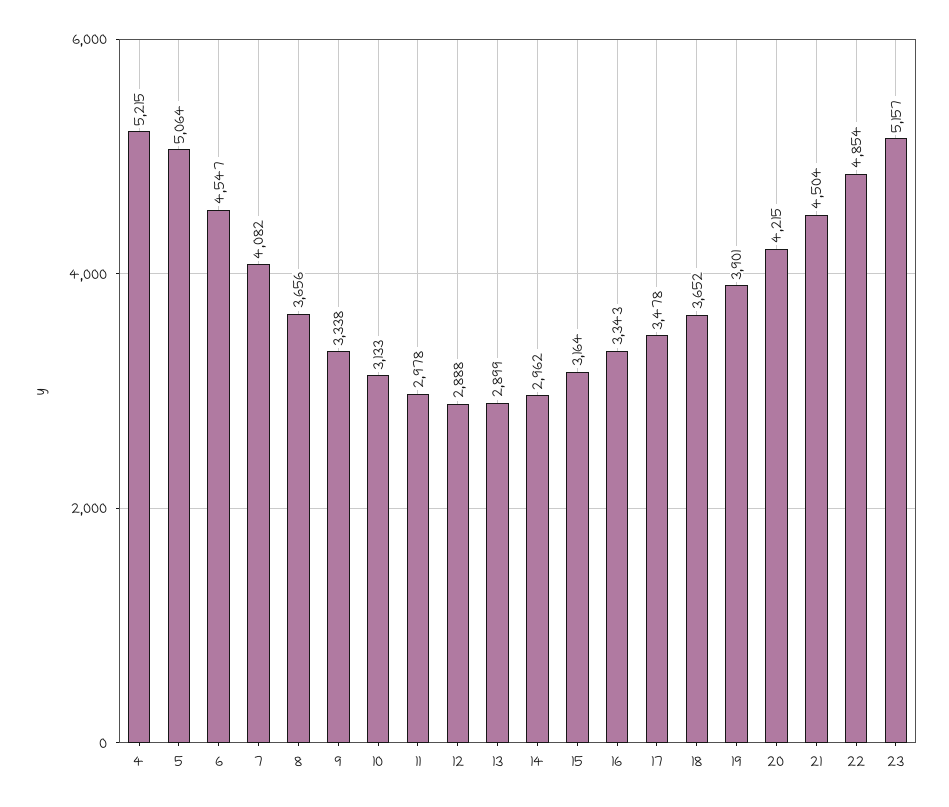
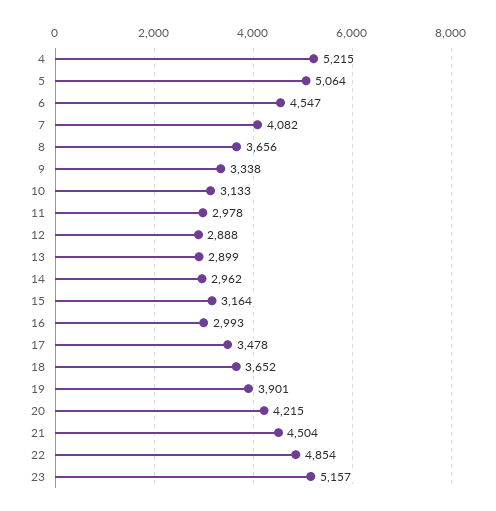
  {
    "4": 5215,
    "5": 5064,
    "6": 4547,
    "7": 4082,
    "8": 3656,
    "9": 3338,
    "10": 3133,
    "11": 2978,
    "12": 2888,
    "13": 2899,
    "14": 2962,
    "15": 3164,
-   "16": 3343,
+   "16": 2993,
    "17": 3478,
    "18": 3652,
    "19": 3901,
    "20": 4215,
    "21": 4504,
    "22": 4854,
    "23": 5157
  }

